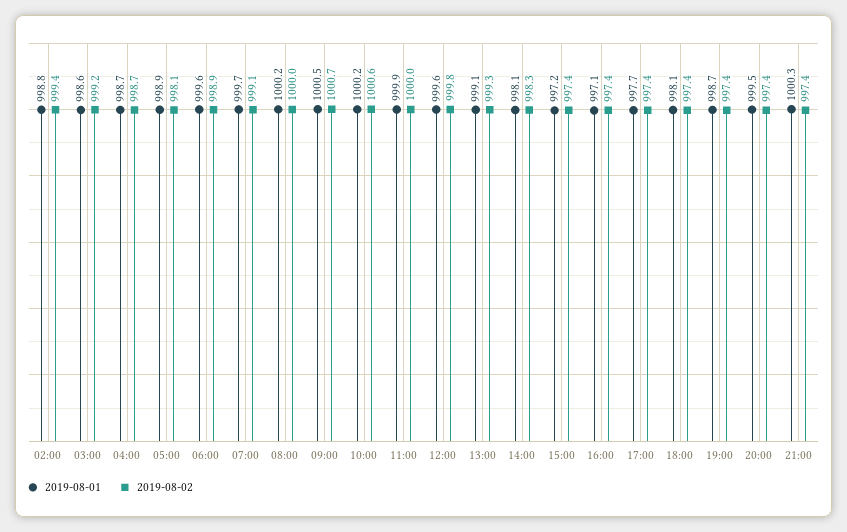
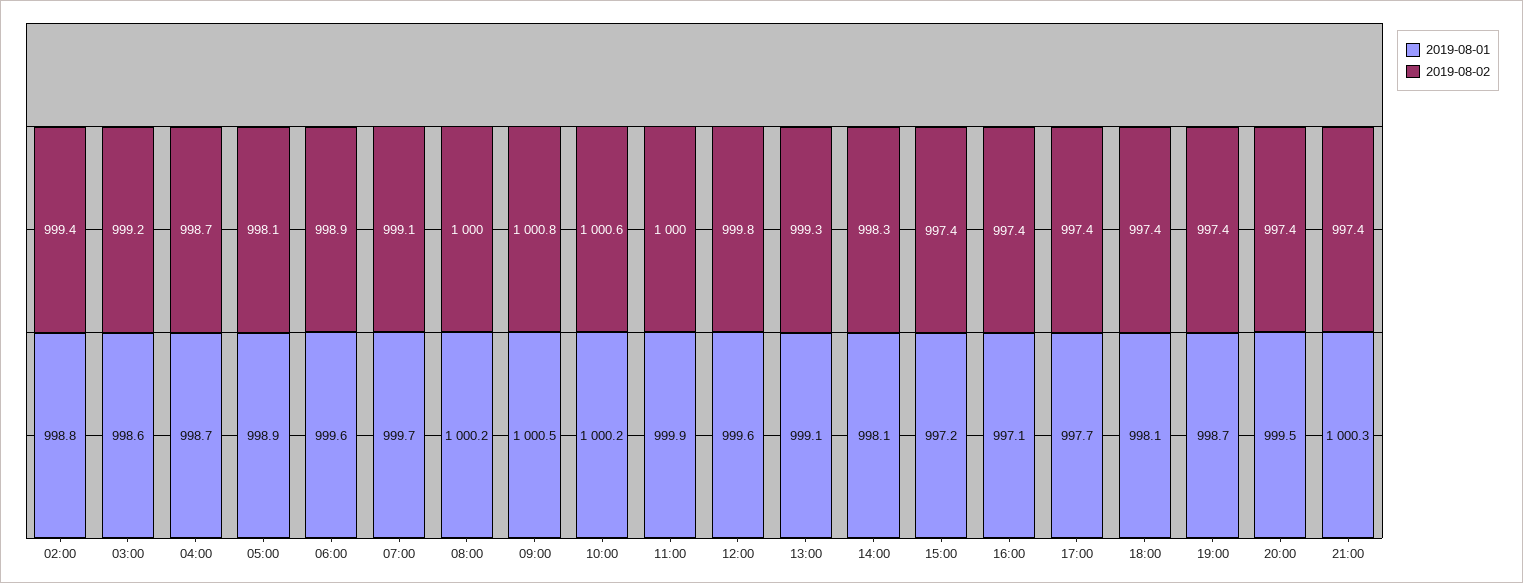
  {
    "2019-08-01": {
      "02:00": 998.8,
      "03:00": 998.6,
      "04:00": 998.7,
      "05:00": 998.9,
      "06:00": 999.6,
      "07:00": 999.7,
      "08:00": 1000.2,
      "09:00": 1000.5,
      "10:00": 1000.2,
      "11:00": 999.9,
      "12:00": 999.6,
      "13:00": 999.1,
      "14:00": 998.1,
      "15:00": 997.2,
      "16:00": 997.1,
      "17:00": 997.7,
      "18:00": 998.1,
      "19:00": 998.7,
      "20:00": 999.5,
      "21:00": 1000.3
    },
    "2019-08-02": {
      "02:00": 999.4,
      "03:00": 999.2,
      "04:00": 998.7,
      "05:00": 998.1,
      "06:00": 998.9,
      "07:00": 999.1,
      "08:00": 1000,
-     "09:00": 1000.7,
+     "09:00": 1000.8,
      "10:00": 1000.6,
      "11:00": 1000,
      "12:00": 999.8,
      "13:00": 999.3,
      "14:00": 998.3,
      "15:00": 997.4,
      "16:00": 997.4,
      "17:00": 997.4,
      "18:00": 997.4,
      "19:00": 997.4,
      "20:00": 997.4,
      "21:00": 997.4
    }
  }

